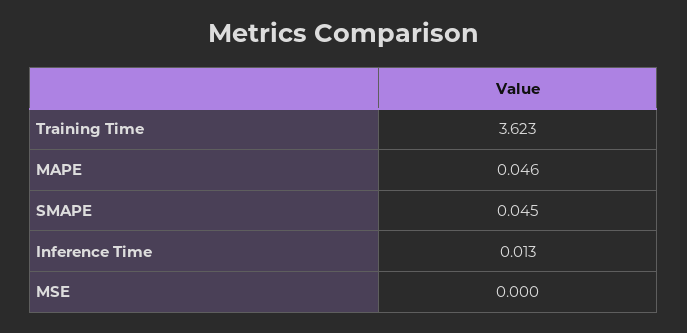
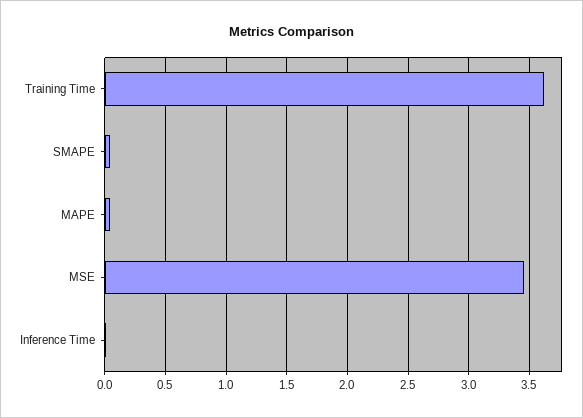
  {
    "Training Time": 3.623,
    "MAPE": 0.046,
    "SMAPE": 0.045,
    "Inference Time": 0.013,
-   "MSE": 0
+   "MSE": 3.45
  }

